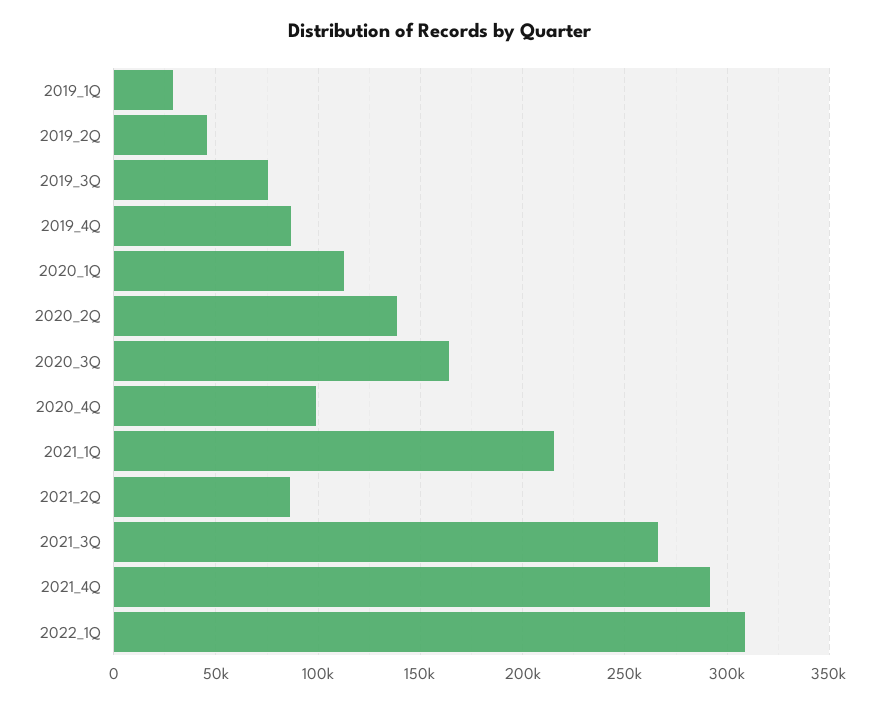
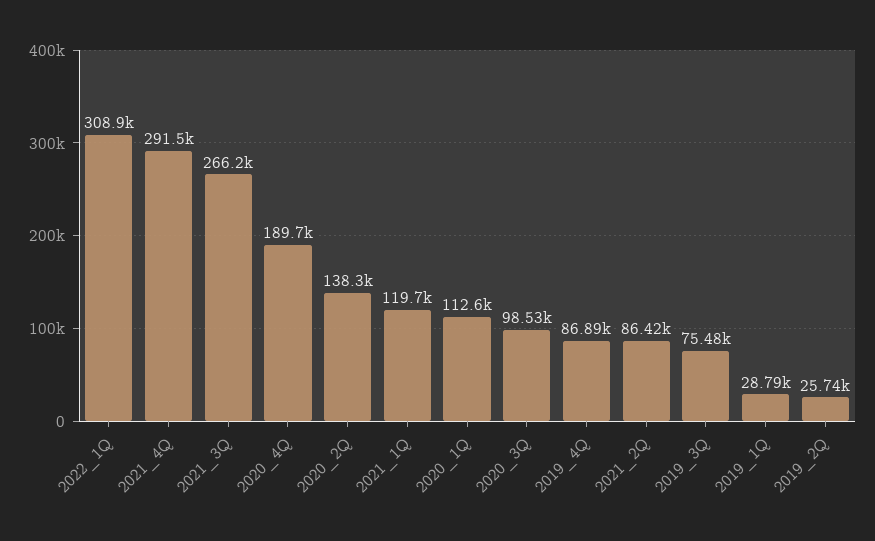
  {
    "2019_1Q": 28790,
-   "2019_2Q": 45000,
+   "2019_2Q": 25740,
    "2019_3Q": 75480,
    "2019_4Q": 86890,
    "2020_1Q": 112600,
    "2020_2Q": 138300,
-   "2020_3Q": 165000,
+   "2020_3Q": 98530,
-   "2020_4Q": 100000,
+   "2020_4Q": 189700,
-   "2021_1Q": 215000,
+   "2021_1Q": 119700,
    "2021_2Q": 86420,
    "2021_3Q": 266200,
    "2021_4Q": 291500,
    "2022_1Q": 308900
  }

